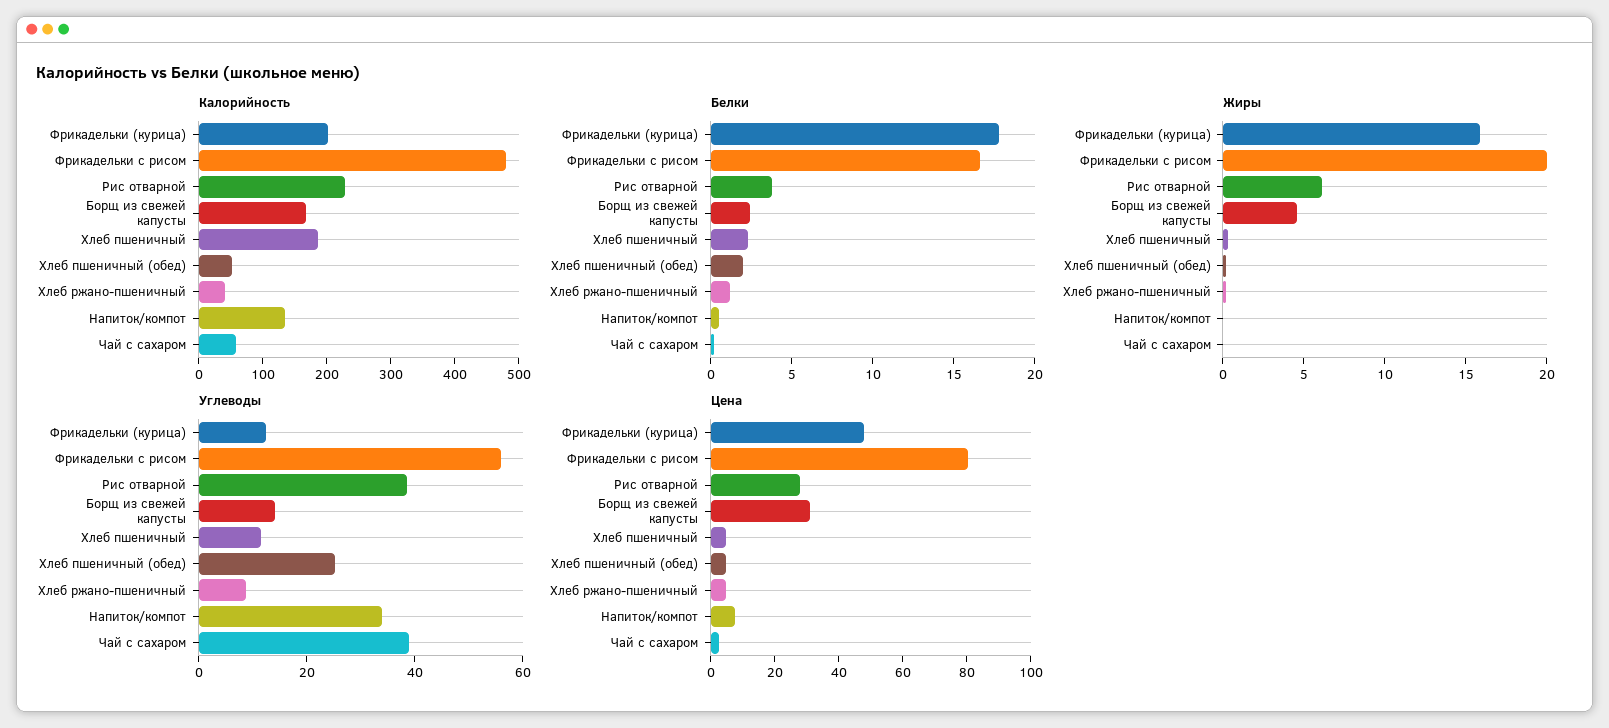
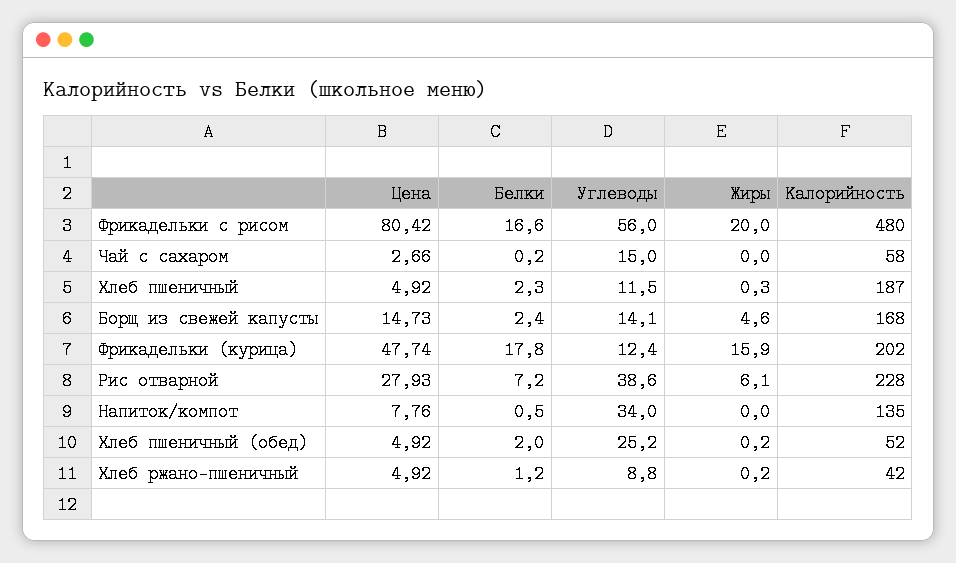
  {
    "Калорийность": {
      "Фрикадельки (курица)": 202,
      "Фрикадельки с рисом": 480,
      "Рис отварной": 228,
      "Борщ из свежей капусты": 168,
      "Хлеб пшеничный": 187,
      "Хлеб пшеничный (обед)": 52,
      "Хлеб ржано-пшеничный": 42,
      "Напиток/компот": 135,
      "Чай с сахаром": 58
    },
    "Белки": {
      "Фрикадельки (курица)": 17.8,
      "Фрикадельки с рисом": 16.6,
-     "Рис отварной": 4,
+     "Рис отварной": 7.2,
      "Борщ из свежей капусты": 2.4,
      "Хлеб пшеничный": 2.3,
      "Хлеб пшеничный (обед)": 2,
      "Хлеб ржано-пшеничный": 1.2,
      "Напиток/компот": 0.5,
      "Чай с сахаром": 0.2
    },
    "Жиры": {
      "Фрикадельки (курица)": 15.9,
      "Фрикадельки с рисом": 20,
      "Рис отварной": 6.1,
      "Борщ из свежей капусты": 4.6,
      "Хлеб пшеничный": 0.3,
      "Хлеб пшеничный (обед)": 0.2,
      "Хлеб ржано-пшеничный": 0.2,
      "Напиток/компот": 0,
      "Чай с сахаром": 0
    },
    "Углеводы": {
      "Фрикадельки (курица)": 12.4,
      "Фрикадельки с рисом": 56,
      "Рис отварной": 38.6,
      "Борщ из свежей капусты": 14.1,
      "Хлеб пшеничный": 11.5,
      "Хлеб пшеничный (обед)": 25.2,
      "Хлеб ржано-пшеничный": 8.8,
      "Напиток/компот": 34,
-     "Чай с сахаром": 40
+     "Чай с сахаром": 15
    },
    "Цена": {
      "Фрикадельки (курица)": 47.74,
      "Фрикадельки с рисом": 80.42,
      "Рис отварной": 27.93,
-     "Борщ из свежей капусты": 30,
+     "Борщ из свежей капусты": 14.73,
      "Хлеб пшеничный": 4.92,
      "Хлеб пшеничный (обед)": 4.92,
      "Хлеб ржано-пшеничный": 4.92,
      "Напиток/компот": 7.76,
      "Чай с сахаром": 2.66
    }
  }

